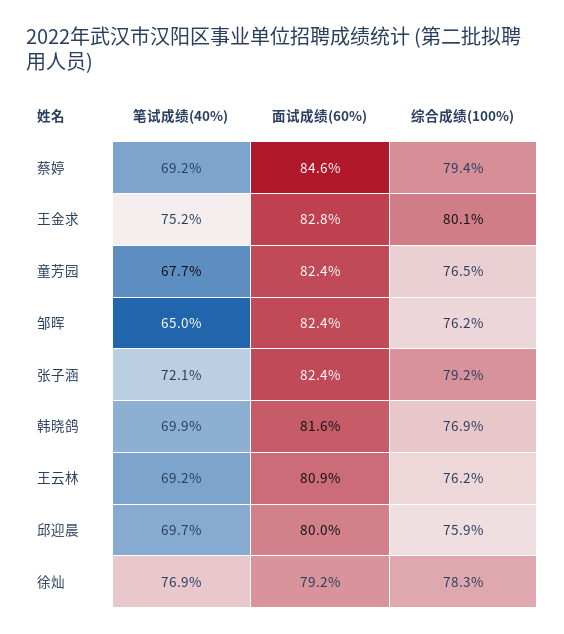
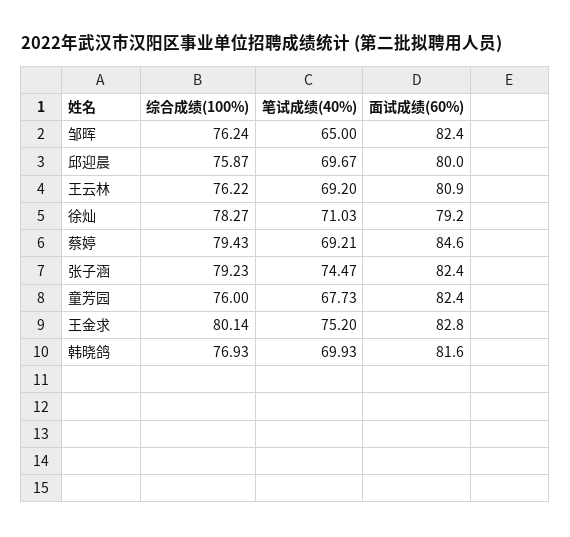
  {
    "笔试成绩(40%)": {
      "蔡婷": 69.21,
      "王金求": 75.2,
      "童芳园": 67.73,
      "邹晖": 65,
-     "张子涵": 72.1,
+     "张子涵": 74.47,
      "韩晓鸽": 69.93,
      "王云林": 69.2,
      "邱迎晨": 69.67,
-     "徐灿": 76.9
+     "徐灿": 71.03
    },
    "面试成绩(60%)": {
      "蔡婷": 84.6,
      "王金求": 82.8,
      "童芳园": 82.4,
      "邹晖": 82.4,
      "张子涵": 82.4,
      "韩晓鸽": 81.6,
      "王云林": 80.9,
      "邱迎晨": 80,
      "徐灿": 79.2
    },
    "综合成绩(100%)": {
      "蔡婷": 79.43,
      "王金求": 80.14,
-     "童芳园": 76.5,
+     "童芳园": 76,
      "邹晖": 76.24,
      "张子涵": 79.23,
      "韩晓鸽": 76.93,
      "王云林": 76.22,
      "邱迎晨": 75.87,
      "徐灿": 78.27
    }
  }

